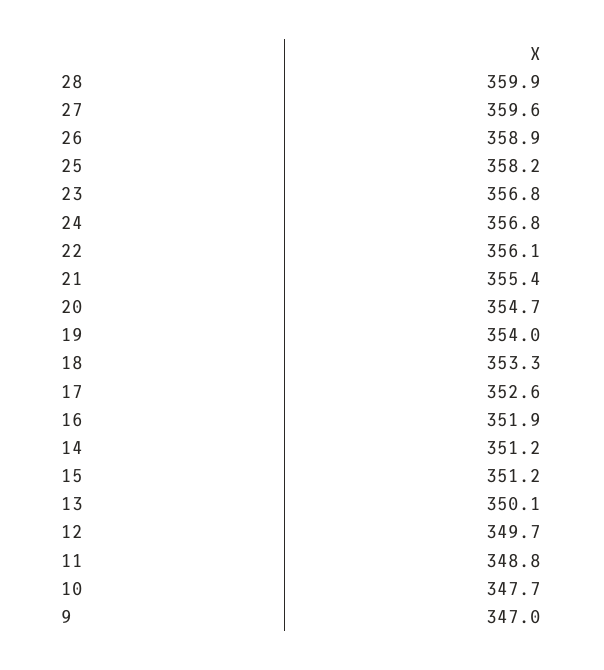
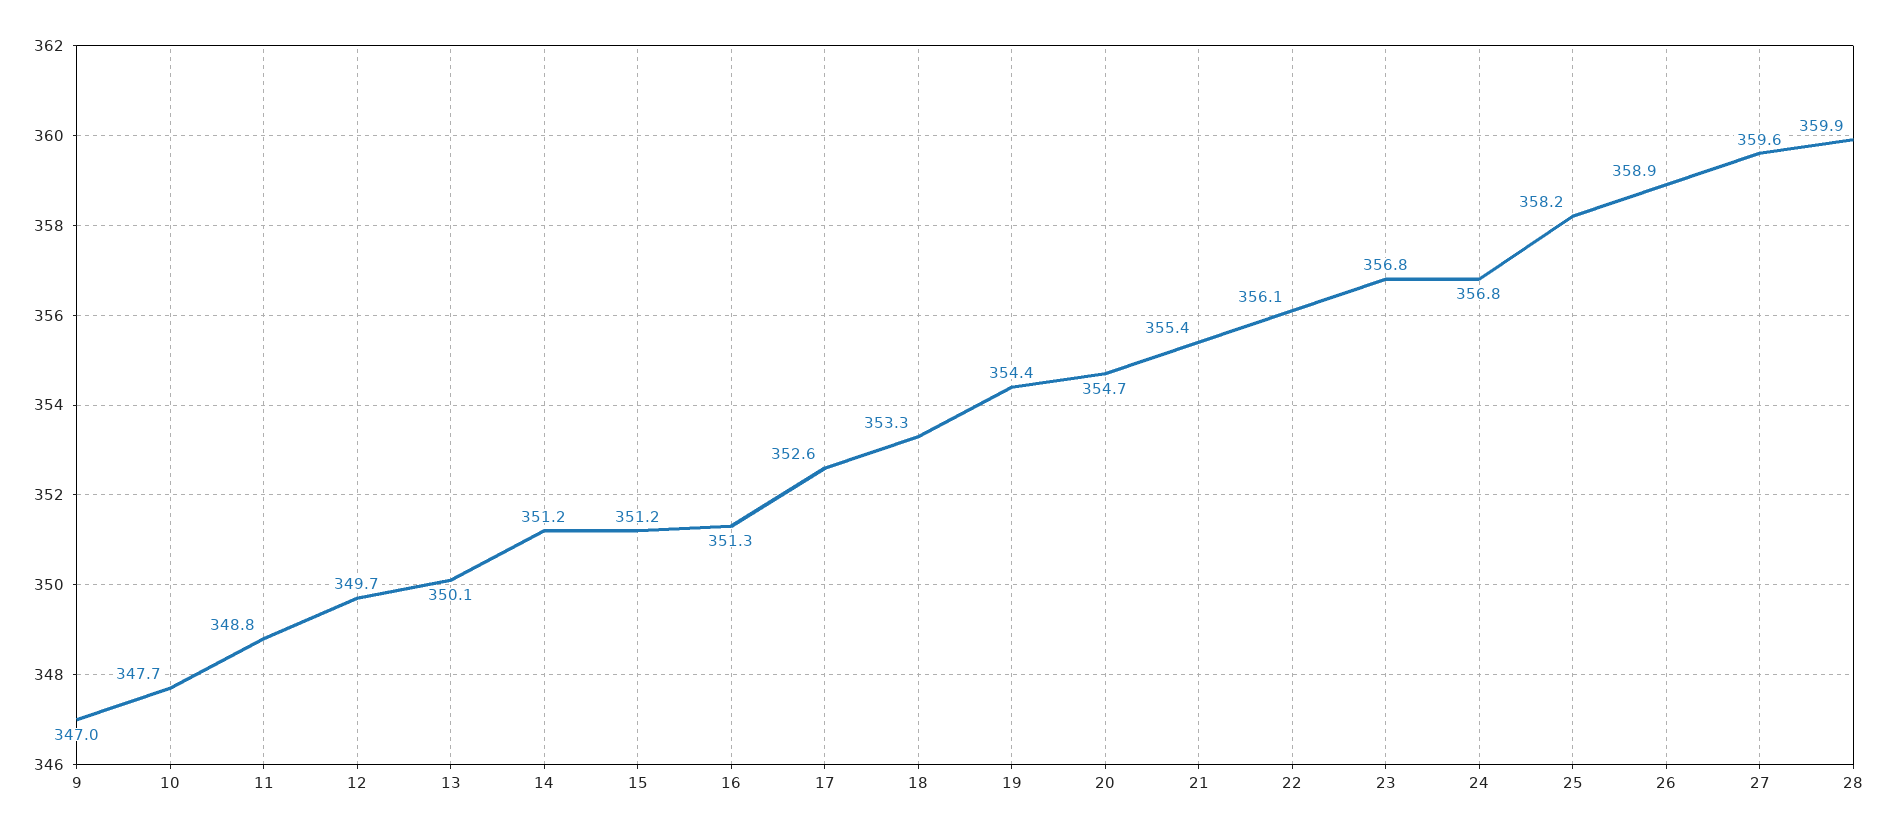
  {
    "28": 359.9,
    "27": 359.6,
    "26": 358.9,
    "25": 358.2,
    "23": 356.8,
    "24": 356.8,
    "22": 356.1,
    "21": 355.4,
    "20": 354.7,
-   "19": 354,
+   "19": 354.4,
    "18": 353.3,
    "17": 352.6,
-   "16": 351.9,
+   "16": 351.3,
    "14": 351.2,
    "15": 351.2,
    "13": 350.1,
    "12": 349.7,
    "11": 348.8,
    "10": 347.7,
    "9": 347
  }

